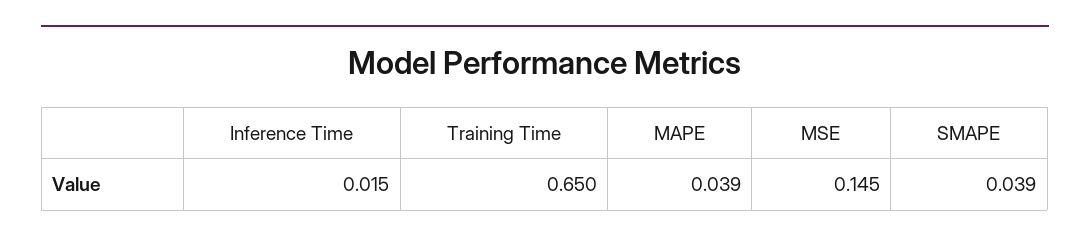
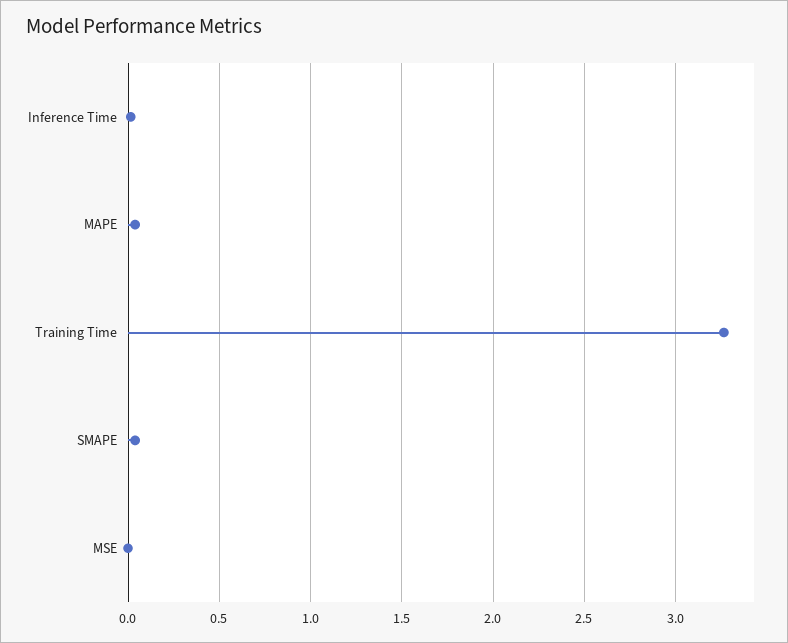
  {
    "Inference Time": 0.015,
-   "Training Time": 0.65,
+   "Training Time": 3.25,
    "MAPE": 0.039,
-   "MSE": 0.145,
+   "MSE": 0,
    "SMAPE": 0.039
  }

